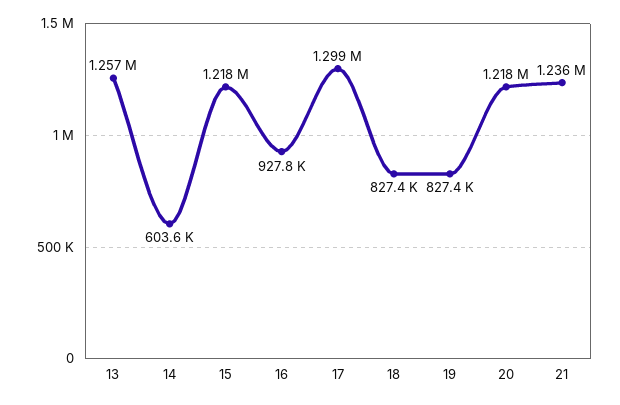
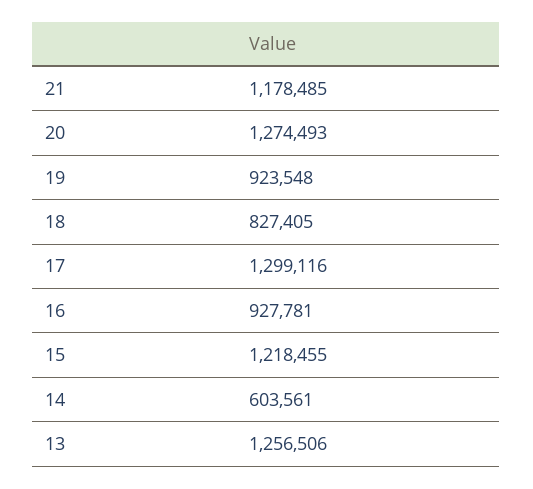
  {
    "13": 1256506,
    "14": 603561,
    "15": 1218455,
    "16": 927781,
    "17": 1299116,
    "18": 827405,
-   "19": 827400,
+   "19": 923548,
-   "20": 1218000,
+   "20": 1274493,
-   "21": 1236000
+   "21": 1178485
  }

